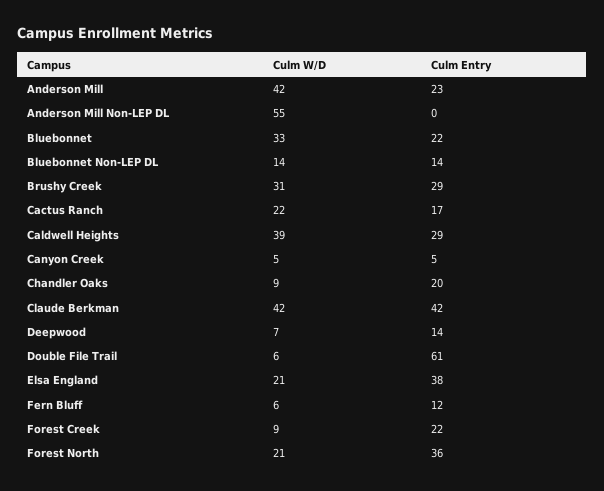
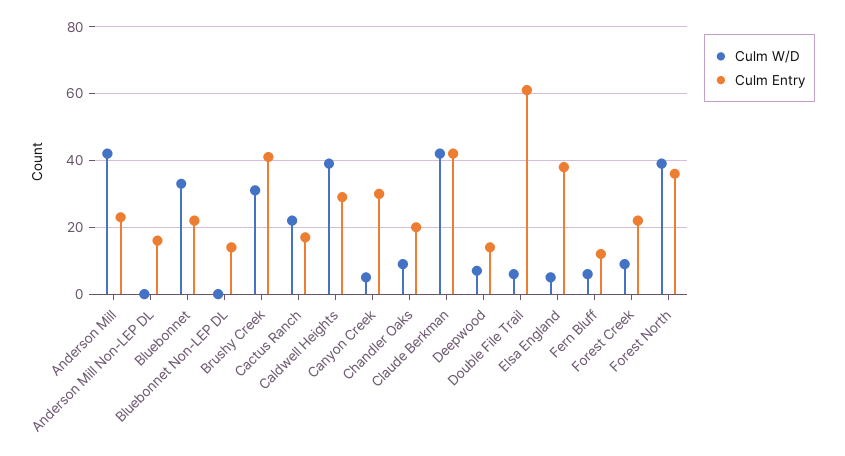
  {
    "Culm W/D": {
      "Anderson Mill": 42,
-     "Anderson Mill Non-LEP DL": 55,
+     "Anderson Mill Non-LEP DL": 0,
      "Bluebonnet": 33,
-     "Bluebonnet Non-LEP DL": 14,
+     "Bluebonnet Non-LEP DL": 0,
      "Brushy Creek": 31,
      "Cactus Ranch": 22,
      "Caldwell Heights": 39,
      "Canyon Creek": 5,
      "Chandler Oaks": 9,
      "Claude Berkman": 42,
      "Deepwood": 7,
      "Double File Trail": 6,
-     "Elsa England": 21,
+     "Elsa England": 5,
      "Fern Bluff": 6,
      "Forest Creek": 9,
-     "Forest North": 21
+     "Forest North": 40
    },
    "Culm Entry": {
      "Anderson Mill": 23,
-     "Anderson Mill Non-LEP DL": 0,
+     "Anderson Mill Non-LEP DL": 15,
      "Bluebonnet": 22,
      "Bluebonnet Non-LEP DL": 14,
-     "Brushy Creek": 29,
+     "Brushy Creek": 40,
      "Cactus Ranch": 17,
      "Caldwell Heights": 29,
-     "Canyon Creek": 5,
+     "Canyon Creek": 30,
      "Chandler Oaks": 20,
      "Claude Berkman": 42,
      "Deepwood": 14,
      "Double File Trail": 61,
      "Elsa England": 38,
      "Fern Bluff": 12,
      "Forest Creek": 22,
      "Forest North": 36
    }
  }

